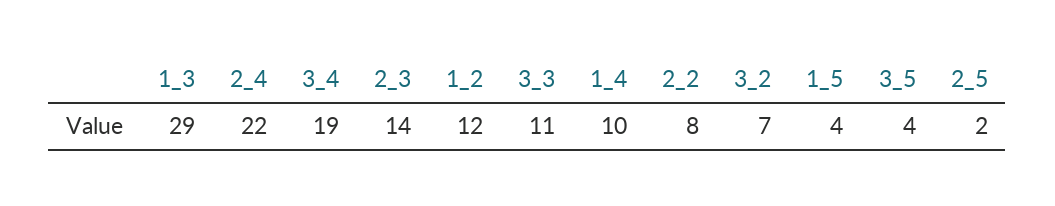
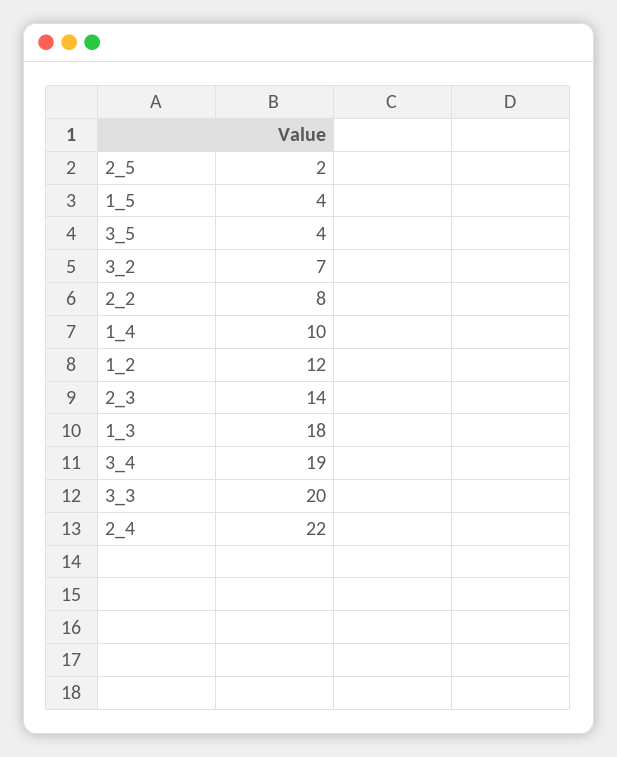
  {
-   "1_3": 29,
+   "1_3": 18,
    "2_4": 22,
    "3_4": 19,
    "2_3": 14,
    "1_2": 12,
-   "3_3": 11,
+   "3_3": 20,
    "1_4": 10,
    "2_2": 8,
    "3_2": 7,
    "1_5": 4,
    "3_5": 4,
    "2_5": 2
  }

